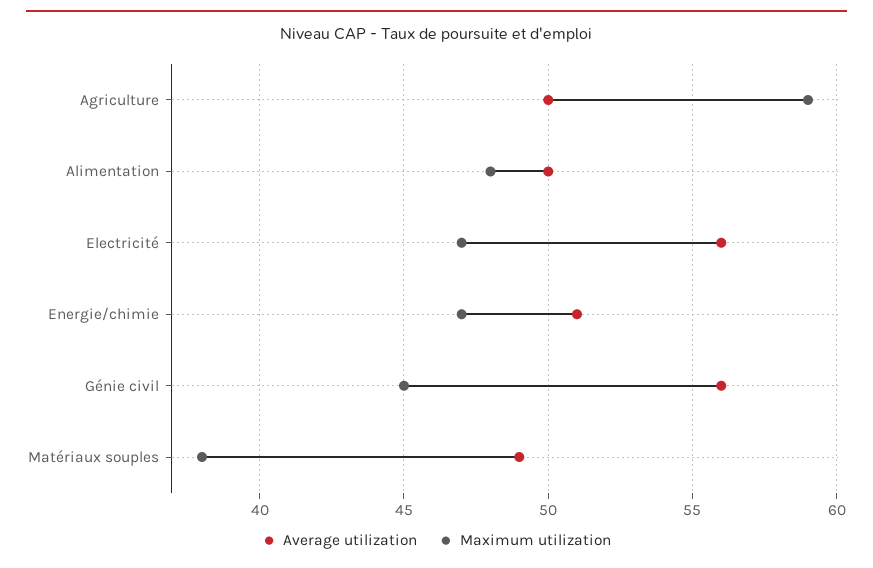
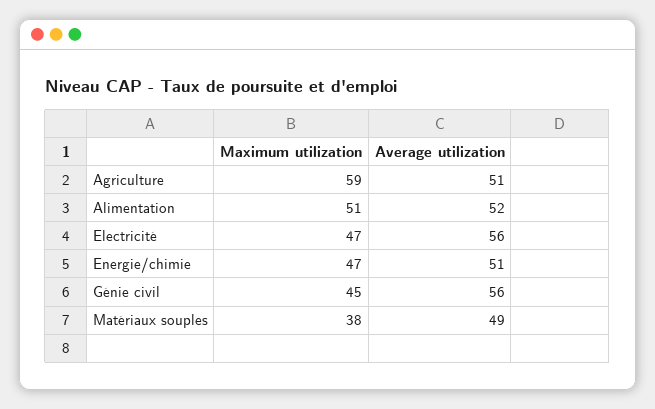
  {
    "Average utilization": {
-     "Agriculture": 50,
+     "Agriculture": 51,
-     "Alimentation": 50,
+     "Alimentation": 52,
      "Electricité": 56,
      "Energie/chimie": 51,
      "Génie civil": 56,
      "Matériaux souples": 49
    },
    "Maximum utilization": {
      "Agriculture": 59,
-     "Alimentation": 48,
+     "Alimentation": 51,
      "Electricité": 47,
      "Energie/chimie": 47,
      "Génie civil": 45,
      "Matériaux souples": 38
    }
  }

